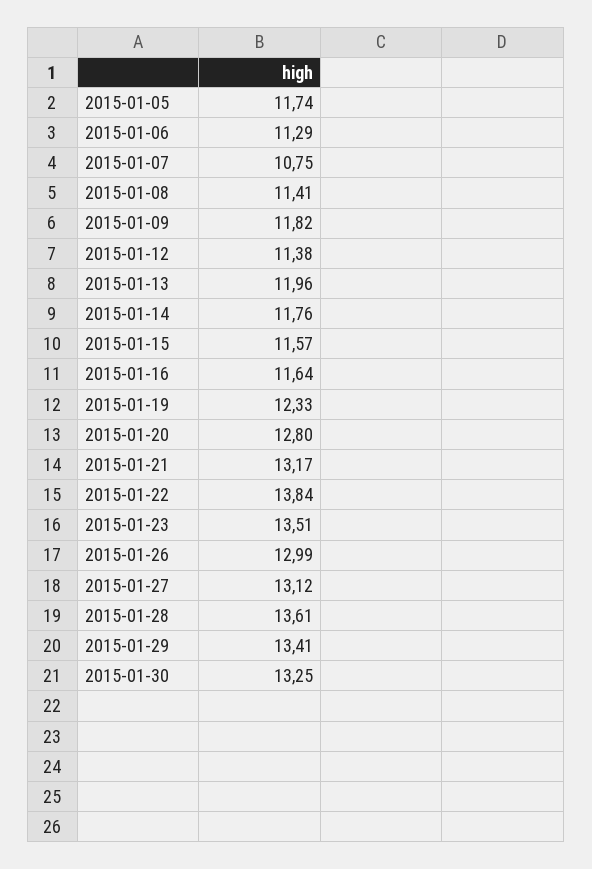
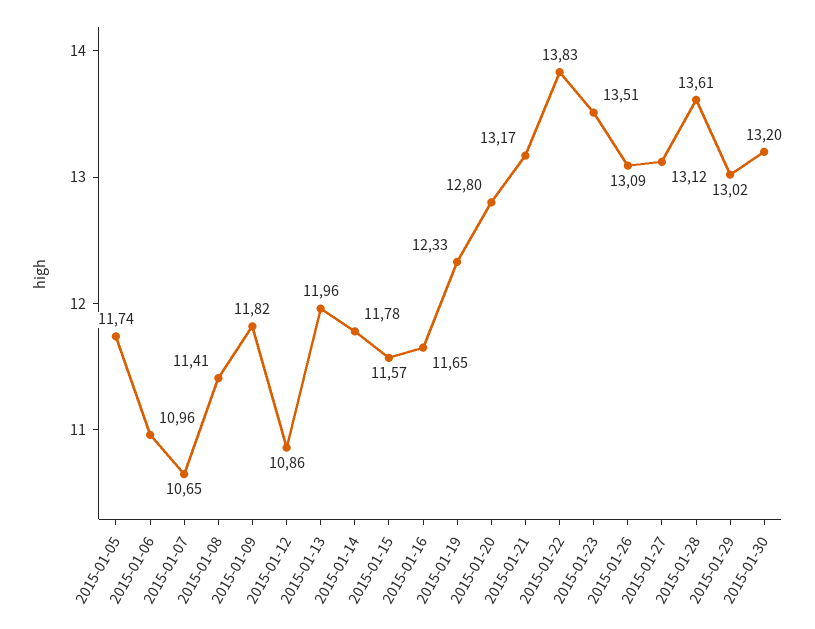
  {
    "2015-01-05": 11.74,
-   "2015-01-06": 11.29,
+   "2015-01-06": 10.96,
-   "2015-01-07": 10.75,
+   "2015-01-07": 10.65,
    "2015-01-08": 11.41,
    "2015-01-09": 11.82,
-   "2015-01-12": 11.38,
+   "2015-01-12": 10.86,
    "2015-01-13": 11.96,
-   "2015-01-14": 11.76,
+   "2015-01-14": 11.78,
    "2015-01-15": 11.57,
-   "2015-01-16": 11.64,
+   "2015-01-16": 11.65,
    "2015-01-19": 12.33,
    "2015-01-20": 12.8,
    "2015-01-21": 13.17,
-   "2015-01-22": 13.84,
+   "2015-01-22": 13.83,
    "2015-01-23": 13.51,
-   "2015-01-26": 12.99,
+   "2015-01-26": 13.09,
    "2015-01-27": 13.12,
    "2015-01-28": 13.61,
-   "2015-01-29": 13.41,
+   "2015-01-29": 13.02,
-   "2015-01-30": 13.25
+   "2015-01-30": 13.2
  }

